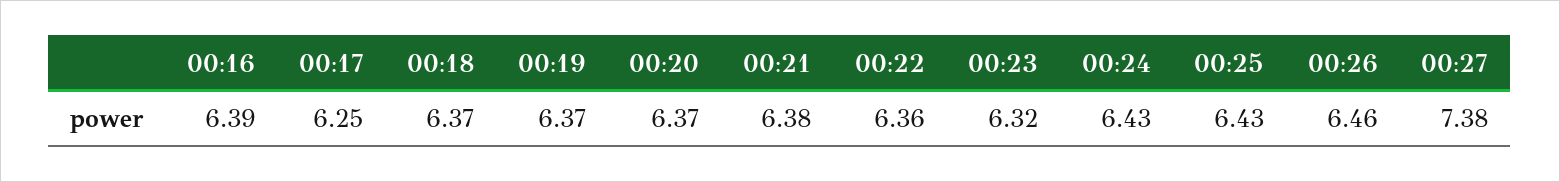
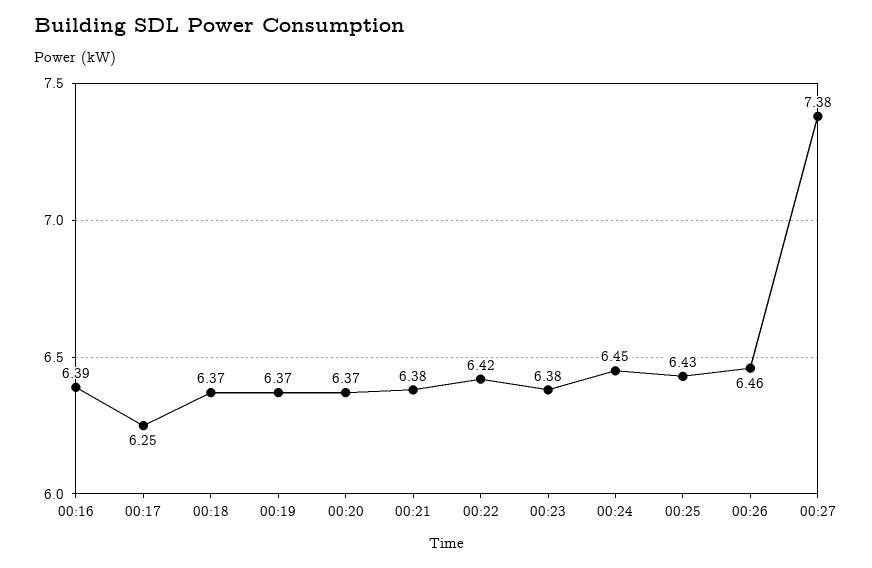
  {
    "00:16": 6.39,
    "00:17": 6.25,
    "00:18": 6.37,
    "00:19": 6.37,
    "00:20": 6.37,
    "00:21": 6.38,
-   "00:22": 6.36,
+   "00:22": 6.42,
-   "00:23": 6.32,
+   "00:23": 6.38,
-   "00:24": 6.43,
+   "00:24": 6.45,
    "00:25": 6.43,
    "00:26": 6.46,
    "00:27": 7.38
  }

